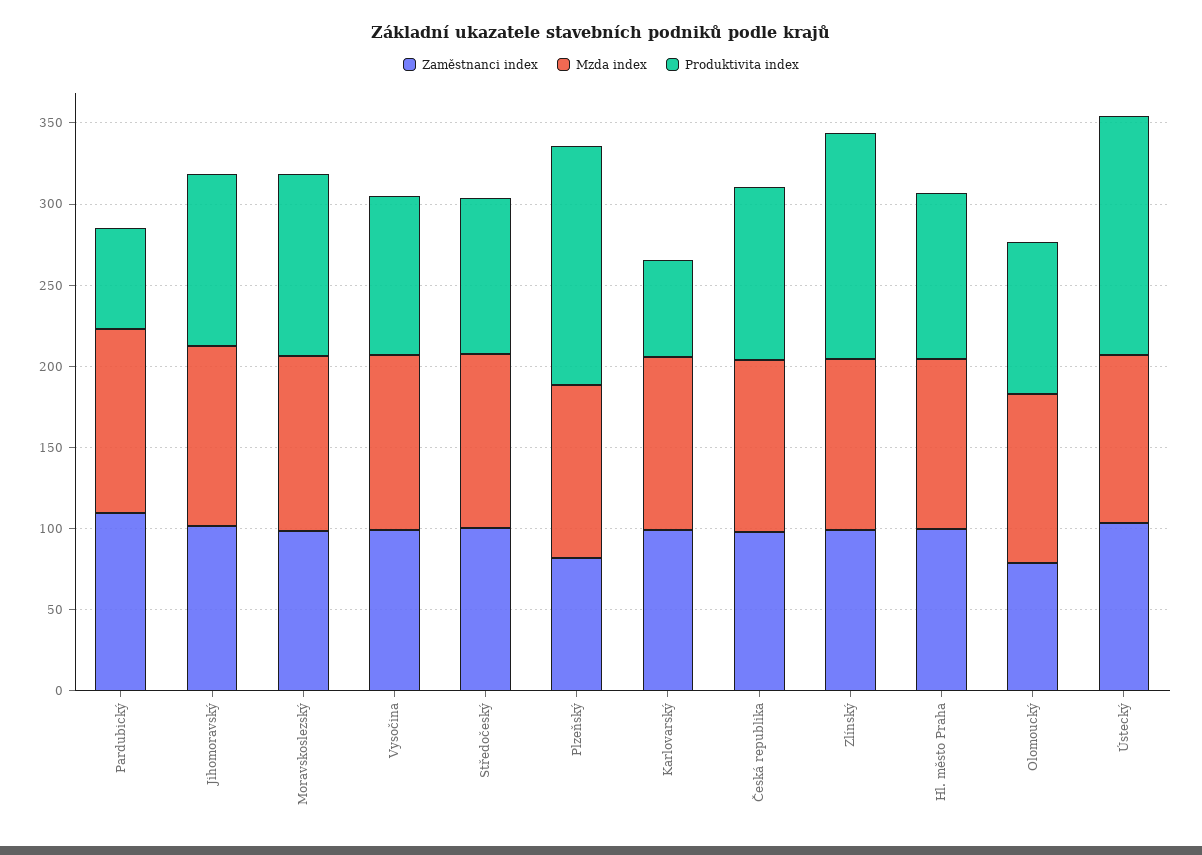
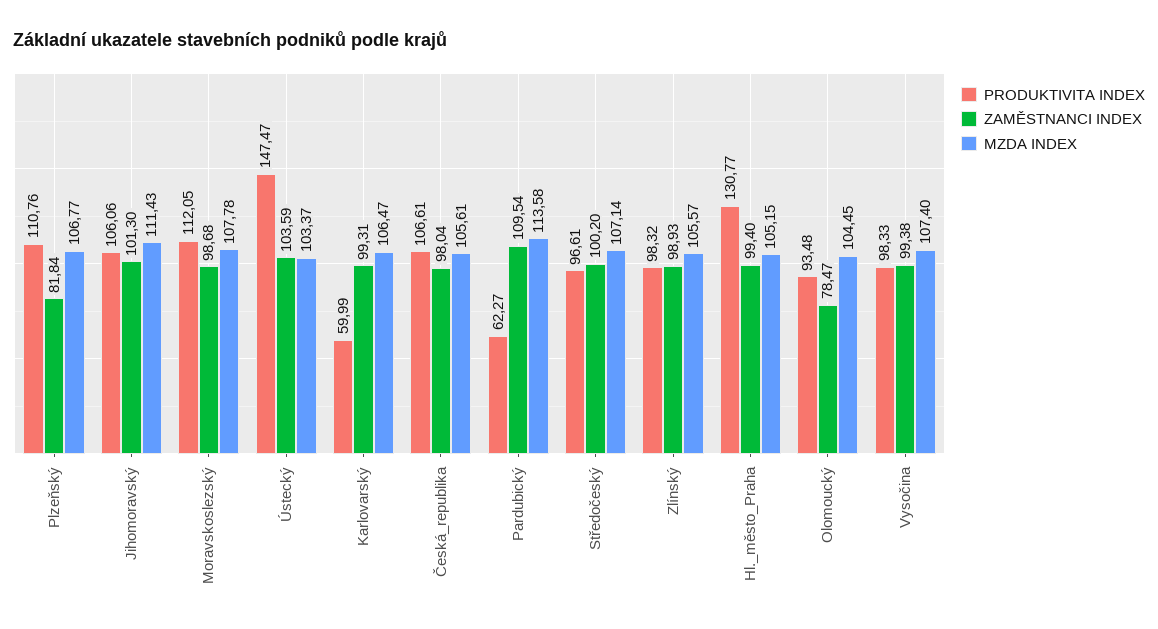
  {
    "Zaměstnanci index": {
      "Pardubický": 109.54,
      "Jihomoravský": 101.3,
      "Moravskoslezský": 98.68,
      "Vysočina": 99.38,
      "Středočeský": 100.2,
      "Plzeňský": 81.84,
      "Karlovarský": 99.31,
      "Česká republika": 98.04,
      "Zlínský": 98.93,
      "Hl. město Praha": 99.4,
      "Olomoucký": 78.47,
      "Ústecký": 103.59
    },
    "Mzda index": {
      "Pardubický": 113.58,
      "Jihomoravský": 111.43,
      "Moravskoslezský": 107.78,
      "Vysočina": 107.4,
      "Středočeský": 107.14,
      "Plzeňský": 106.77,
      "Karlovarský": 106.47,
      "Česká republika": 105.61,
      "Zlínský": 105.57,
      "Hl. město Praha": 105.15,
      "Olomoucký": 104.45,
      "Ústecký": 103.37
    },
    "Produktivita index": {
      "Pardubický": 62.27,
      "Jihomoravský": 106.06,
      "Moravskoslezský": 112.05,
      "Vysočina": 98.33,
      "Středočeský": 96.61,
-     "Plzeňský": 150,
+     "Plzeňský": 110.76,
      "Karlovarský": 59.99,
      "Česká republika": 106.61,
-     "Zlínský": 140,
+     "Zlínský": 98.32,
-     "Hl. město Praha": 100,
+     "Hl. město Praha": 130.77,
      "Olomoucký": 93.48,
      "Ústecký": 147.47
    }
  }

